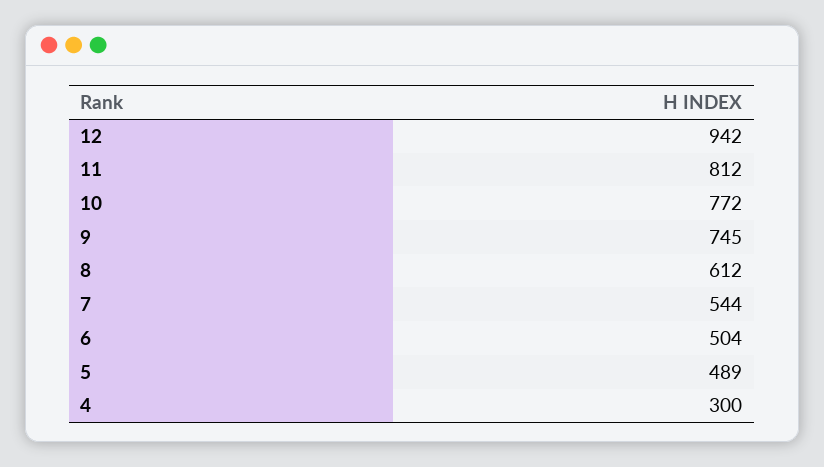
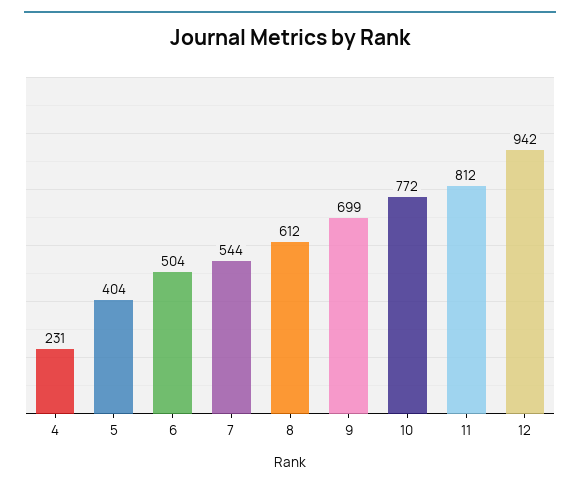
  {
    "12": 942,
    "11": 812,
    "10": 772,
-   "9": 745,
+   "9": 699,
    "8": 612,
    "7": 544,
    "6": 504,
-   "5": 489,
+   "5": 404,
-   "4": 300
+   "4": 231
  }

